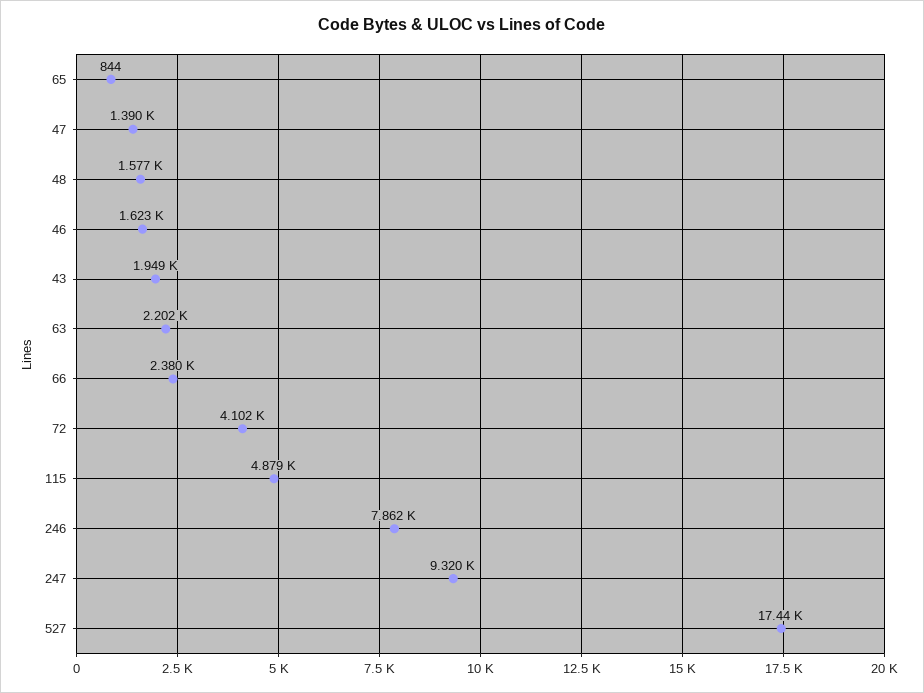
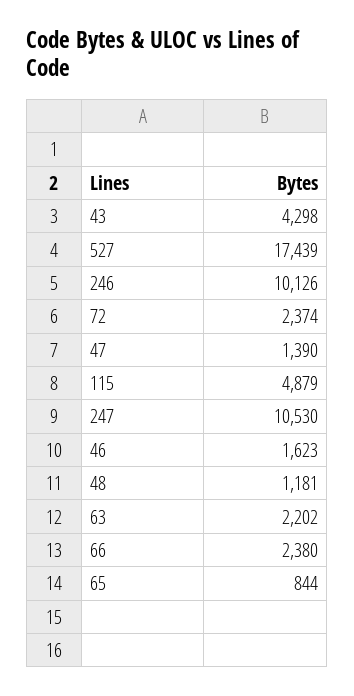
  {
    "65": 844,
    "47": 1390,
-   "48": 1577,
+   "48": 1181,
    "46": 1623,
-   "43": 1949,
+   "43": 4298,
    "63": 2202,
    "66": 2380,
-   "72": 4102,
+   "72": 2374,
    "115": 4879,
-   "246": 7862,
+   "246": 10126,
-   "247": 9320,
+   "247": 10530,
    "527": 17439
  }

